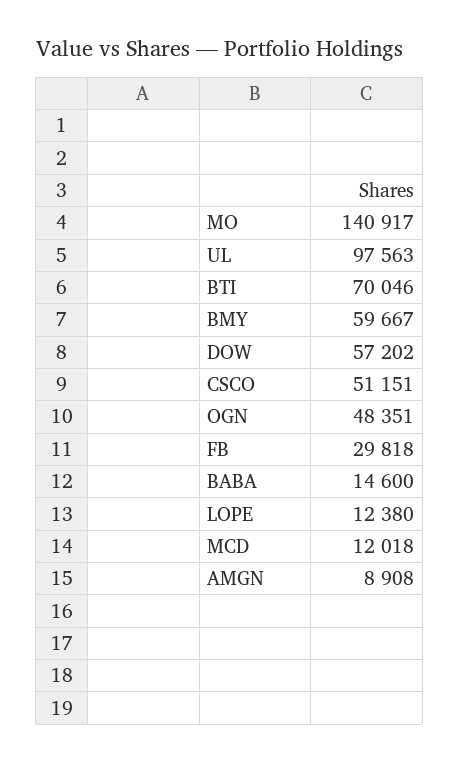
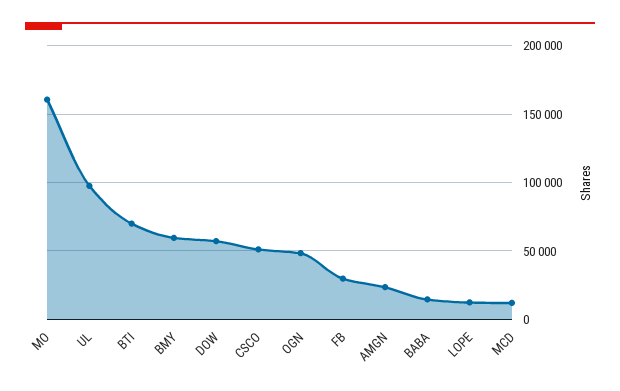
  {
-   "MO": 140917,
+   "MO": 160000,
    "UL": 97563,
    "BTI": 70046,
    "BMY": 59667,
    "DOW": 57202,
    "CSCO": 51151,
    "OGN": 48351,
    "FB": 29818,
    "BABA": 14600,
    "LOPE": 12380,
    "MCD": 12018,
-   "AMGN": 8908
+   "AMGN": 25000
  }

